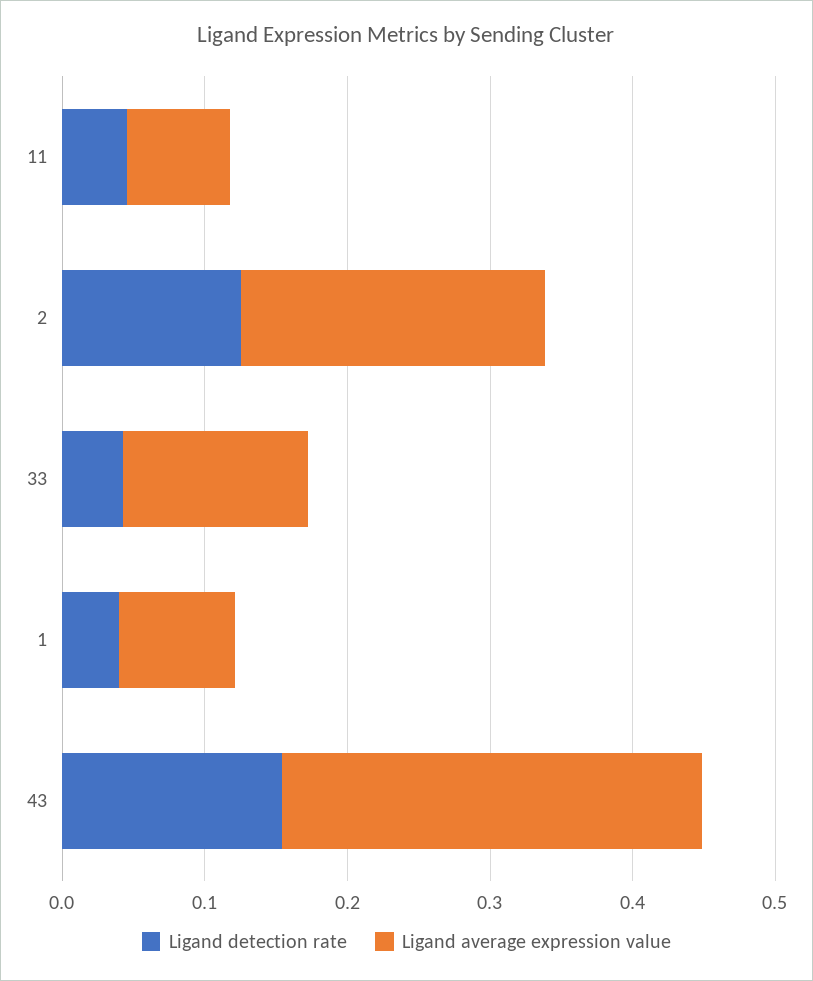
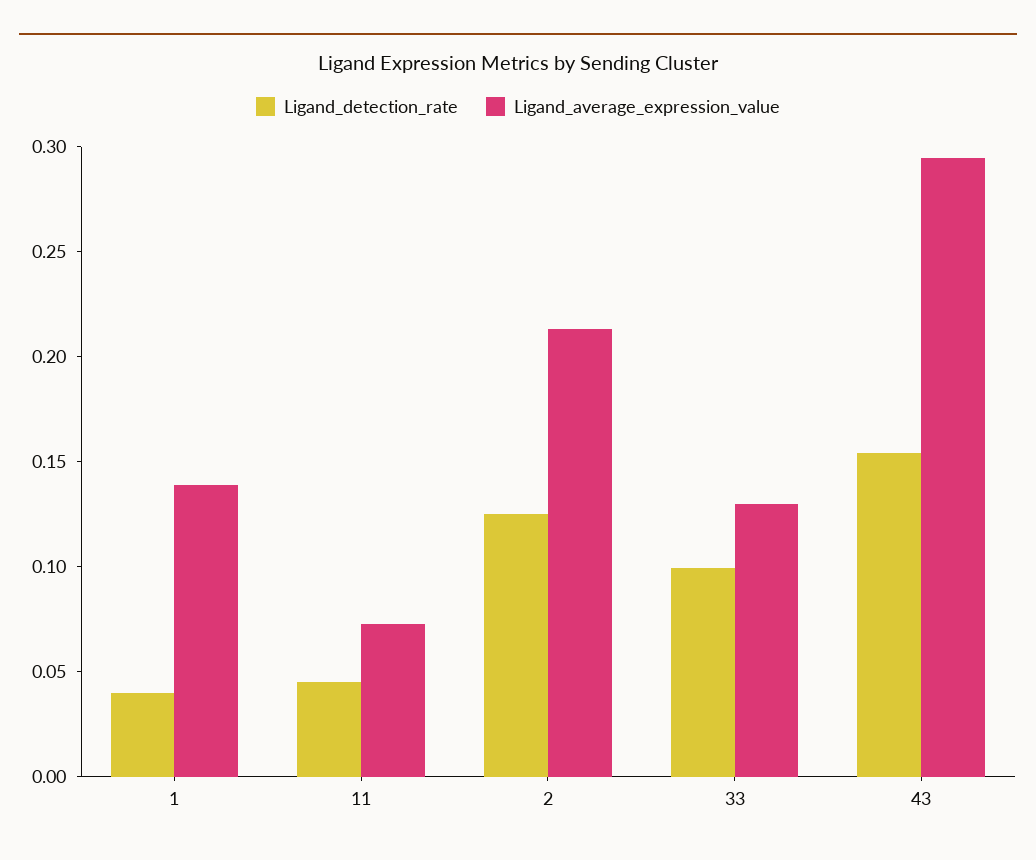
  {
    "Ligand detection rate": {
      "11": 0.05,
      "2": 0.13,
-     "33": 0.04,
+     "33": 0.1,
      "1": 0.04,
      "43": 0.15
    },
    "Ligand average expression value": {
      "11": 0.07,
      "2": 0.21,
      "33": 0.13,
-     "1": 0.08,
+     "1": 0.14,
      "43": 0.29
    }
  }

